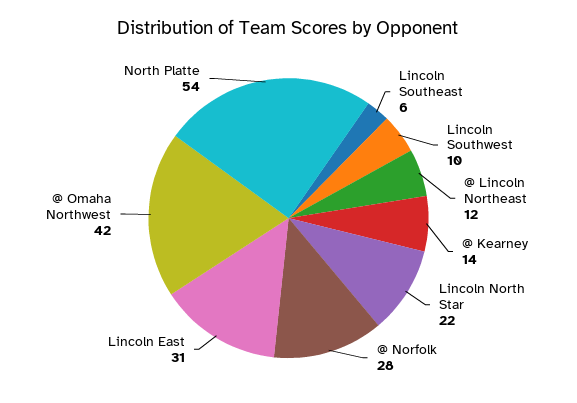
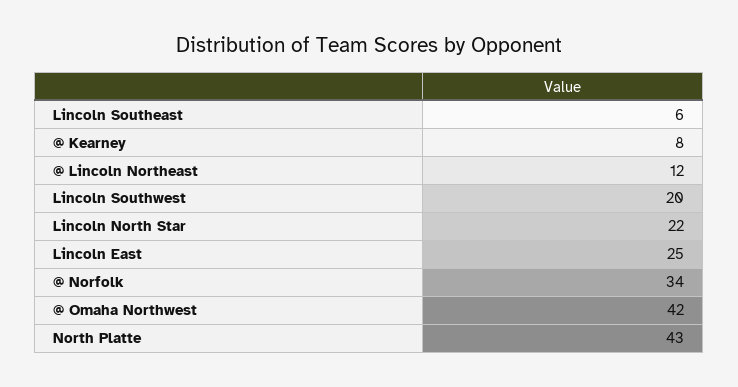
  {
    "Lincoln Southeast": 6,
-   "Lincoln Southwest": 10,
+   "Lincoln Southwest": 20,
    "@ Lincoln Northeast": 12,
-   "@ Kearney": 14,
+   "@ Kearney": 8,
    "Lincoln North Star": 22,
-   "@ Norfolk": 28,
+   "@ Norfolk": 34,
-   "Lincoln East": 31,
+   "Lincoln East": 25,
    "@ Omaha Northwest": 42,
-   "North Platte": 54
+   "North Platte": 43
  }

